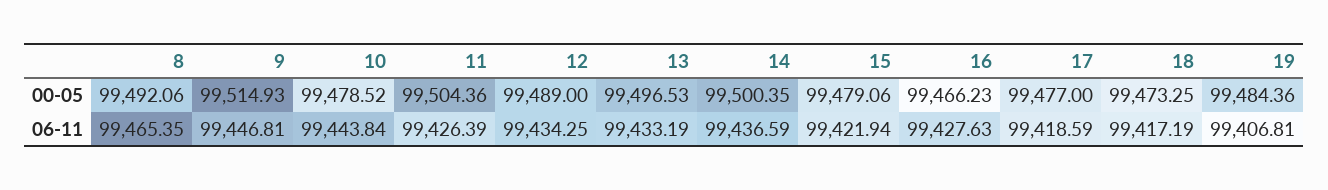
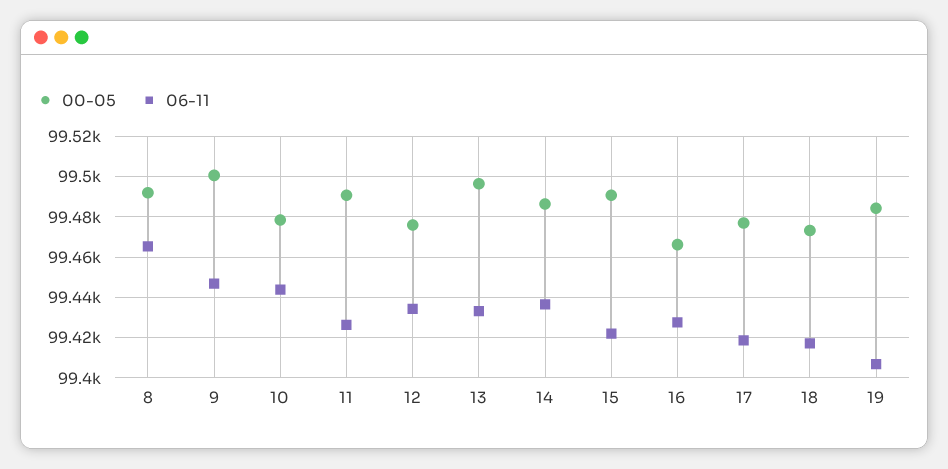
  {
    "00-05": {
      "8": 99492.06,
-     "9": 99514.93,
+     "9": 99500,
      "10": 99478.52,
-     "11": 99504.36,
+     "11": 99490,
-     "12": 99489,
+     "12": 99475,
      "13": 99496.53,
-     "14": 99500.35,
+     "14": 99485,
-     "15": 99479.06,
+     "15": 99490,
      "16": 99466.23,
      "17": 99477,
      "18": 99473.25,
      "19": 99484.36
    },
    "06-11": {
      "8": 99465.35,
      "9": 99446.81,
      "10": 99443.84,
      "11": 99426.39,
      "12": 99434.25,
      "13": 99433.19,
      "14": 99436.59,
      "15": 99421.94,
      "16": 99427.63,
      "17": 99418.59,
      "18": 99417.19,
      "19": 99406.81
    }
  }

